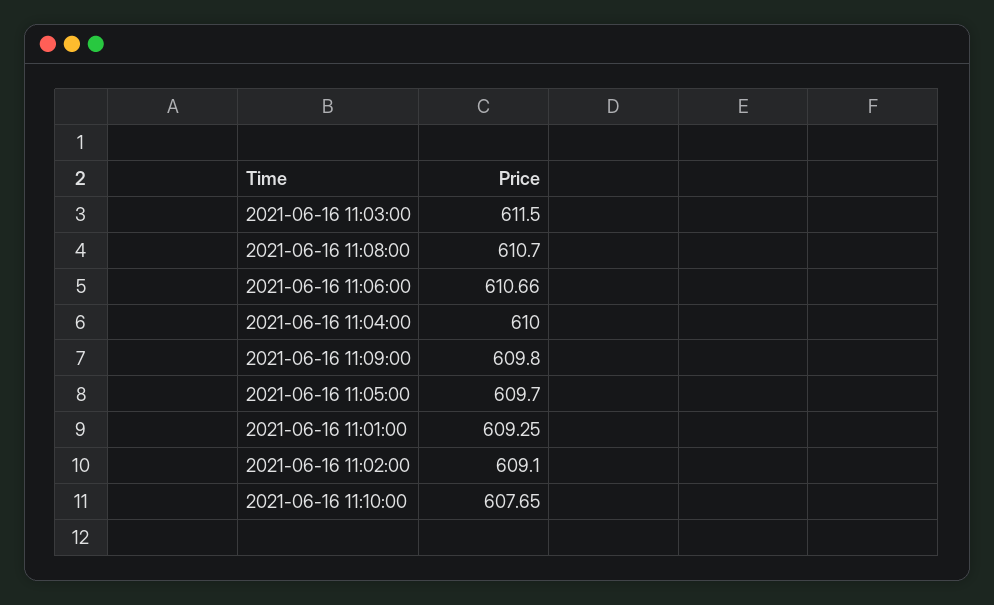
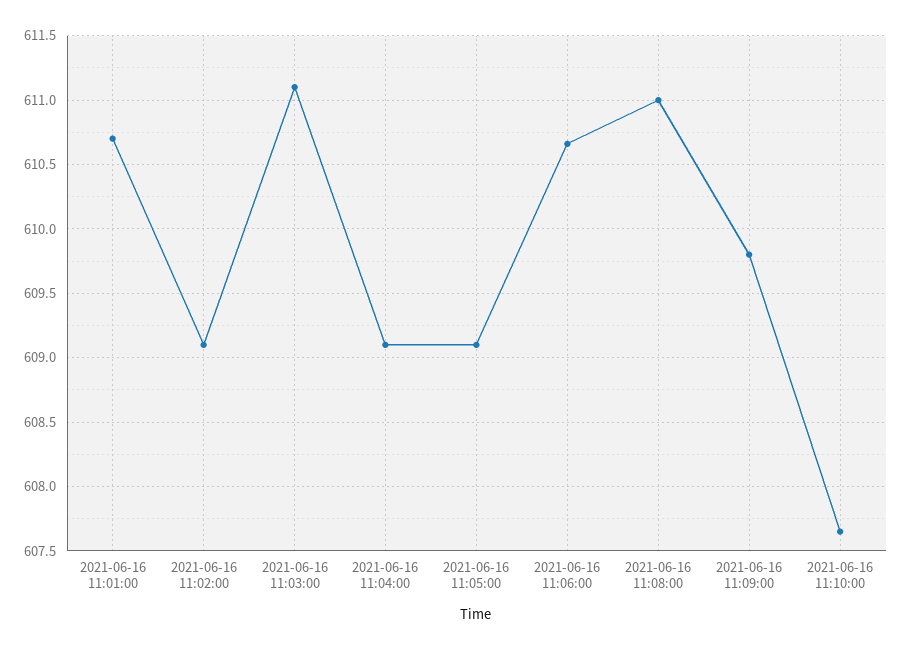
  {
-   "2021-06-16 11:03:00": 611.5,
+   "2021-06-16 11:03:00": 611.1,
-   "2021-06-16 11:08:00": 610.7,
+   "2021-06-16 11:08:00": 611,
    "2021-06-16 11:06:00": 610.66,
-   "2021-06-16 11:04:00": 610,
+   "2021-06-16 11:04:00": 609.1,
    "2021-06-16 11:09:00": 609.8,
-   "2021-06-16 11:05:00": 609.7,
+   "2021-06-16 11:05:00": 609.1,
-   "2021-06-16 11:01:00": 609.25,
+   "2021-06-16 11:01:00": 610.7,
    "2021-06-16 11:02:00": 609.1,
    "2021-06-16 11:10:00": 607.65
  }

